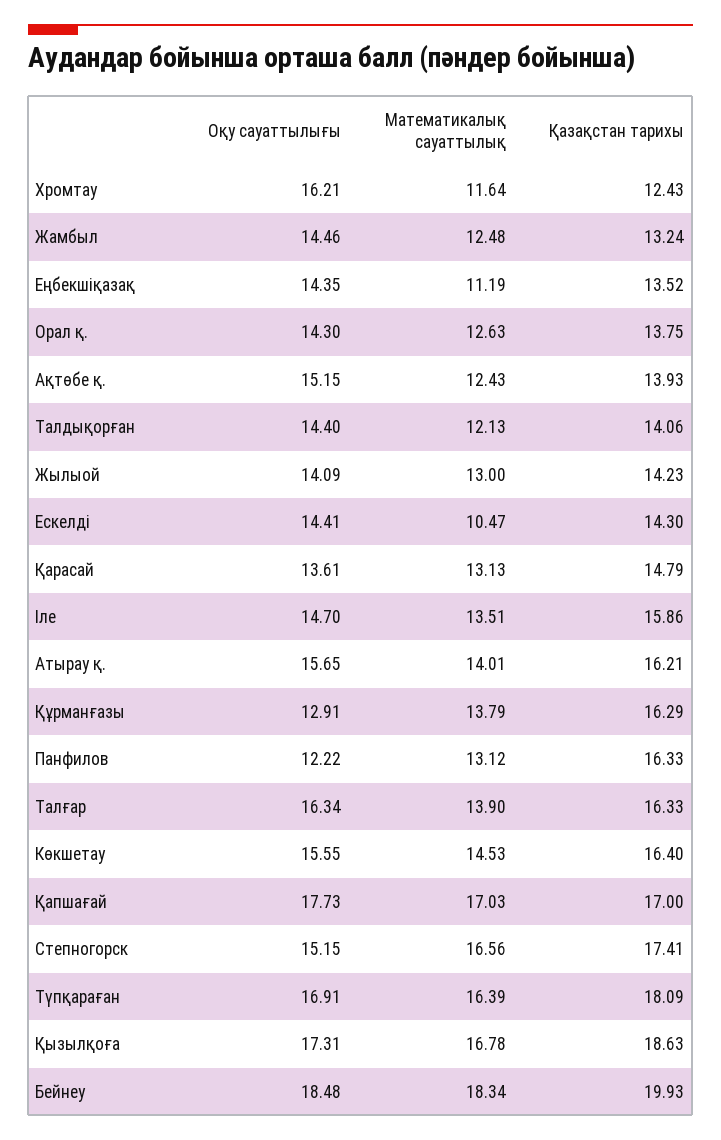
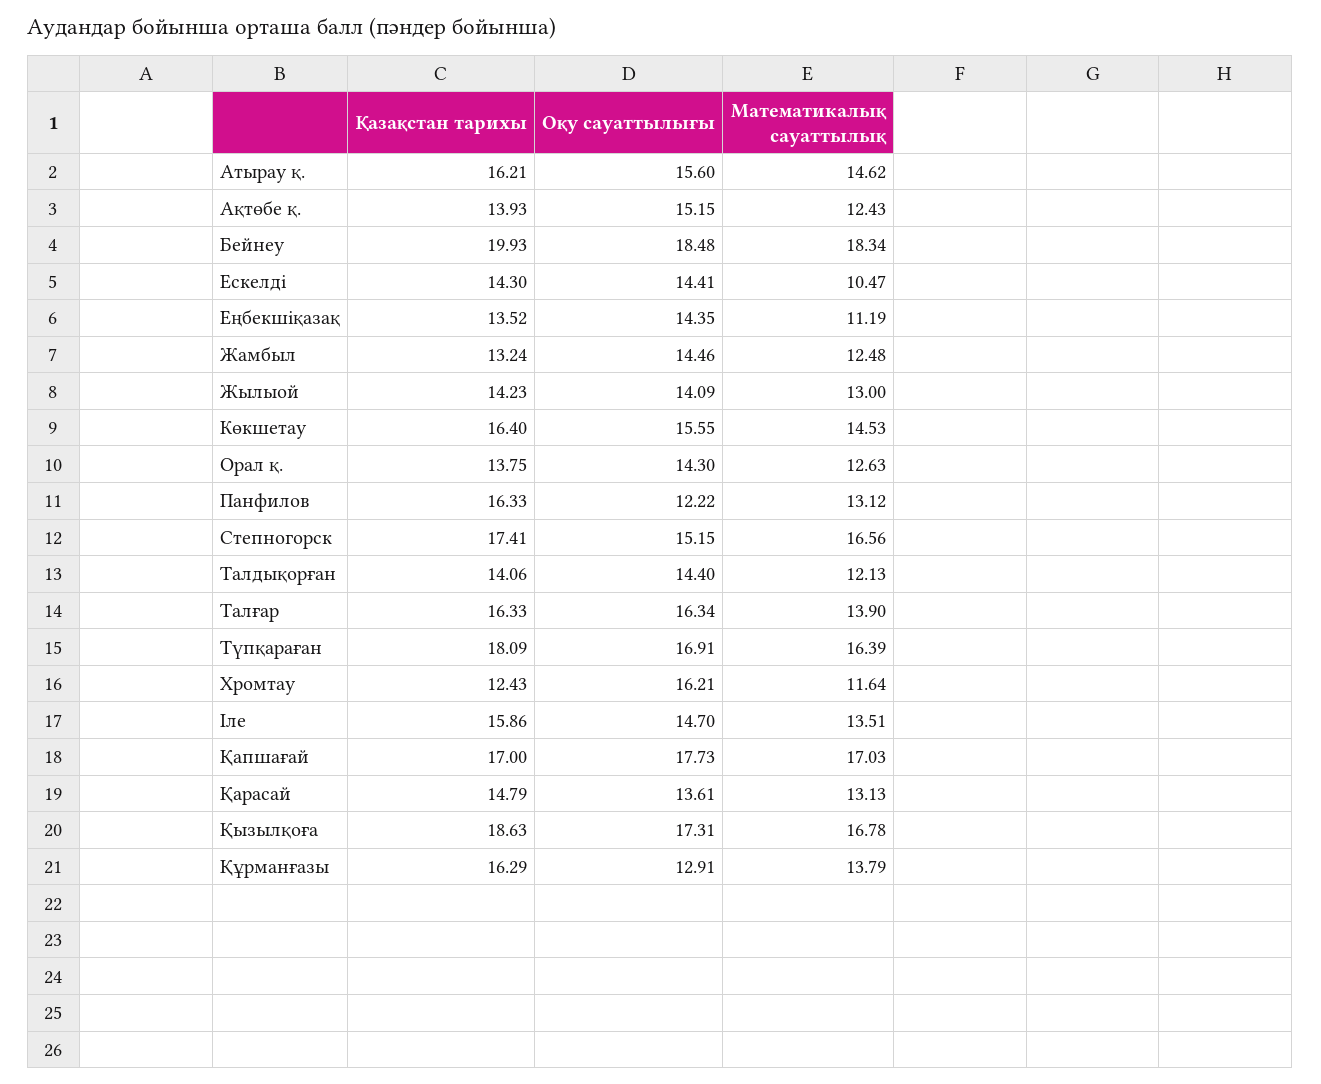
  {
    "Оқу сауаттылығы": {
      "Хромтау": 16.21,
      "Жамбыл": 14.46,
      "Еңбекшіқазақ": 14.35,
      "Орал қ.": 14.3,
      "Ақтөбе қ.": 15.15,
      "Талдықорған": 14.4,
      "Жылыой": 14.09,
      "Ескелді": 14.41,
      "Қарасай": 13.61,
      "Іле": 14.7,
-     "Атырау қ.": 15.65,
+     "Атырау қ.": 15.6,
      "Құрманғазы": 12.91,
      "Панфилов": 12.22,
      "Талғар": 16.34,
      "Көкшетау": 15.55,
      "Қапшағай": 17.73,
      "Степногорск": 15.15,
      "Түпқараған": 16.91,
      "Қызылқоға": 17.31,
      "Бейнеу": 18.48
    },
    "Математикалық сауаттылық": {
      "Хромтау": 11.64,
      "Жамбыл": 12.48,
      "Еңбекшіқазақ": 11.19,
      "Орал қ.": 12.63,
      "Ақтөбе қ.": 12.43,
      "Талдықорған": 12.13,
      "Жылыой": 13,
      "Ескелді": 10.47,
      "Қарасай": 13.13,
      "Іле": 13.51,
-     "Атырау қ.": 14.01,
+     "Атырау қ.": 14.62,
      "Құрманғазы": 13.79,
      "Панфилов": 13.12,
      "Талғар": 13.9,
      "Көкшетау": 14.53,
      "Қапшағай": 17.03,
      "Степногорск": 16.56,
      "Түпқараған": 16.39,
      "Қызылқоға": 16.78,
      "Бейнеу": 18.34
    },
    "Қазақстан тарихы": {
      "Хромтау": 12.43,
      "Жамбыл": 13.24,
      "Еңбекшіқазақ": 13.52,
      "Орал қ.": 13.75,
      "Ақтөбе қ.": 13.93,
      "Талдықорған": 14.06,
      "Жылыой": 14.23,
      "Ескелді": 14.3,
      "Қарасай": 14.79,
      "Іле": 15.86,
      "Атырау қ.": 16.21,
      "Құрманғазы": 16.29,
      "Панфилов": 16.33,
      "Талғар": 16.33,
      "Көкшетау": 16.4,
      "Қапшағай": 17,
      "Степногорск": 17.41,
      "Түпқараған": 18.09,
      "Қызылқоға": 18.63,
      "Бейнеу": 19.93
    }
  }

